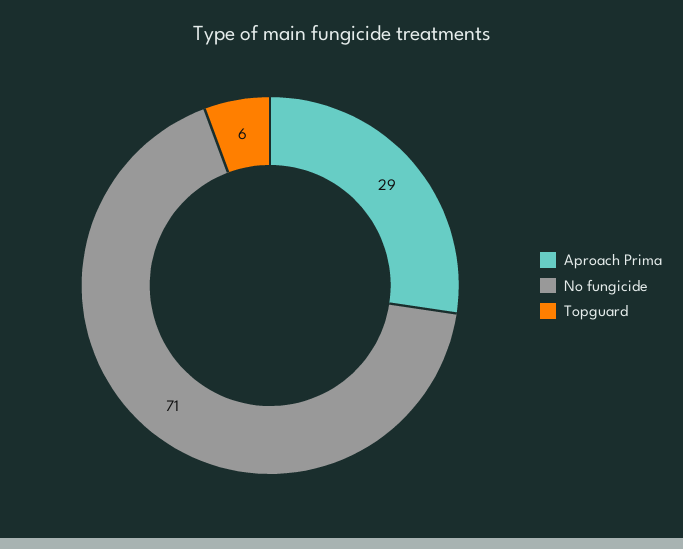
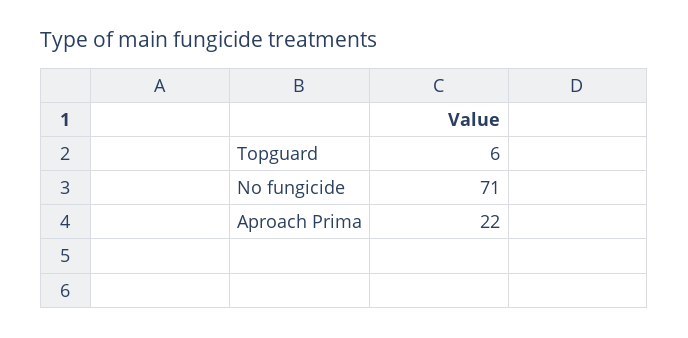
  {
-   "Aproach Prima": 29,
+   "Aproach Prima": 22,
    "No fungicide": 71,
    "Topguard": 6
  }

